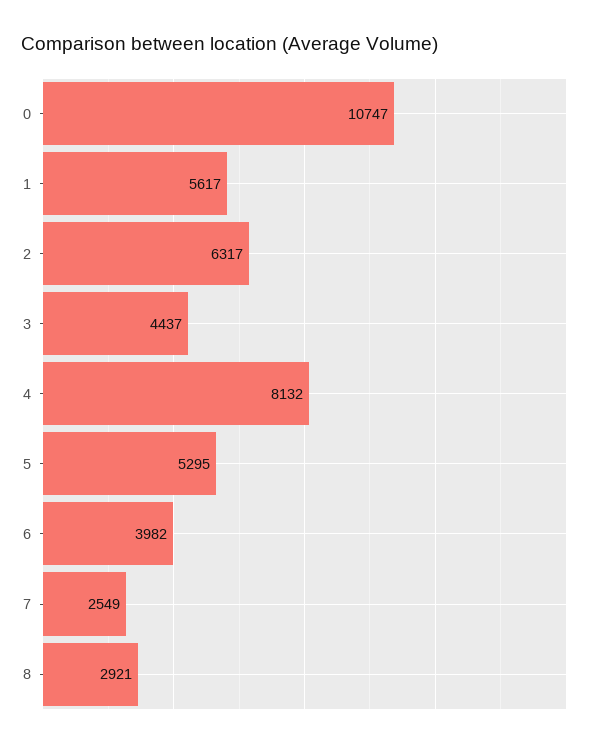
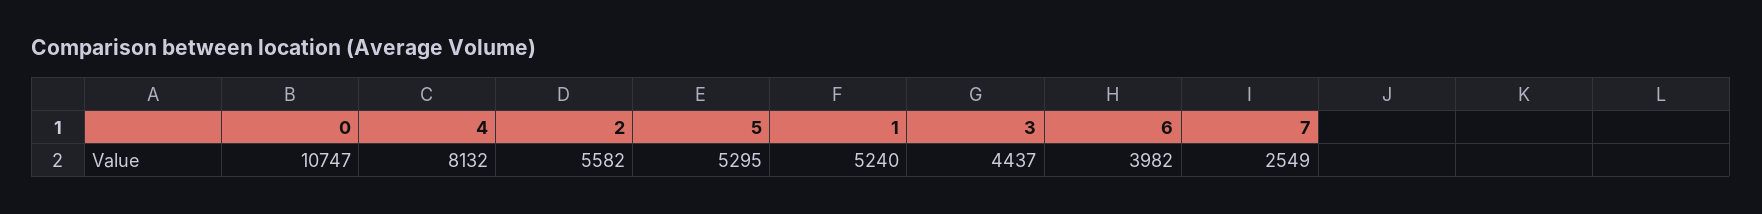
  {
    "0": 10747,
-   "1": 5617,
+   "1": 5240,
-   "2": 6317,
+   "2": 5582,
    "3": 4437,
    "4": 8132,
    "5": 5295,
    "6": 3982,
-   "7": 2549,
+   "7": 2549
-   "8": 2921
  }

